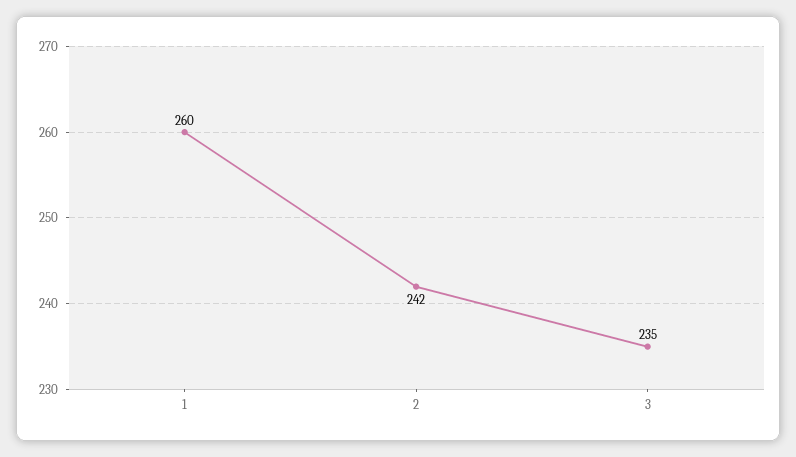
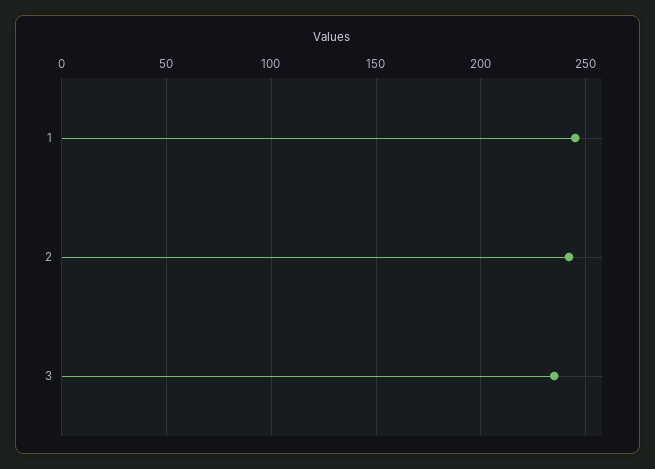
  {
-   "1": 260,
+   "1": 245,
    "2": 242,
    "3": 235
  }

